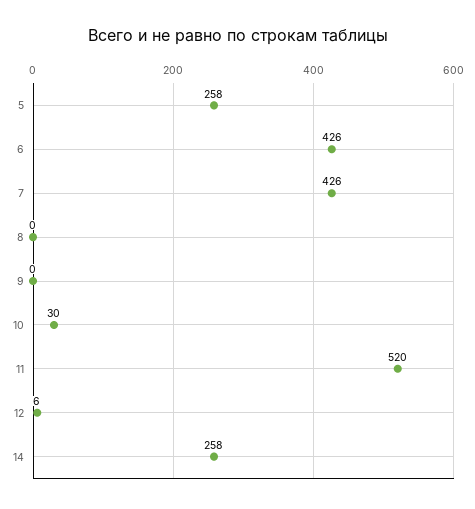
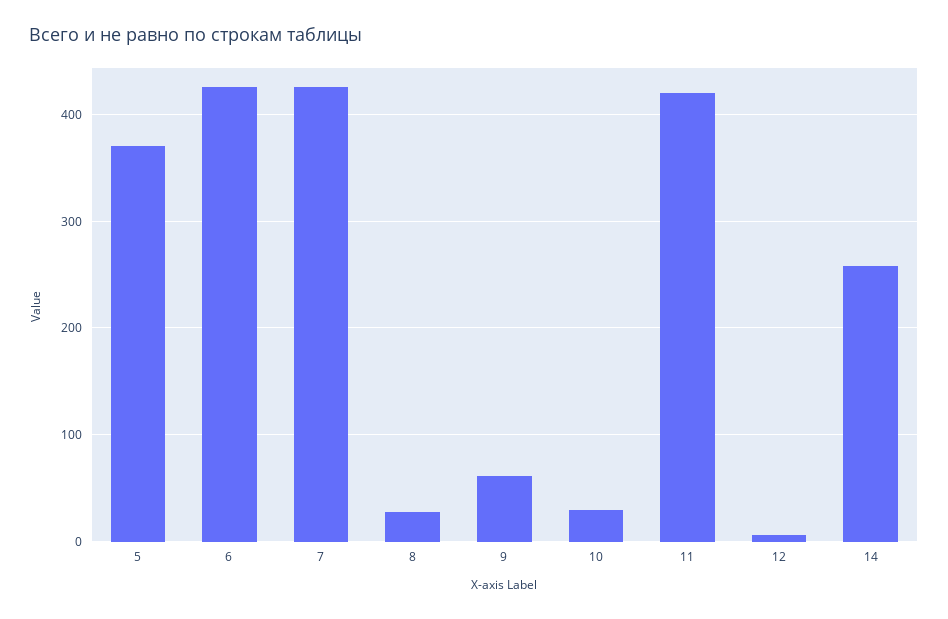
  {
-   "5": 258,
+   "5": 370,
    "6": 426,
    "7": 426,
-   "8": 0,
+   "8": 30,
-   "9": 0,
+   "9": 60,
    "10": 30,
-   "11": 520,
+   "11": 420,
    "12": 6,
    "14": 258
  }

